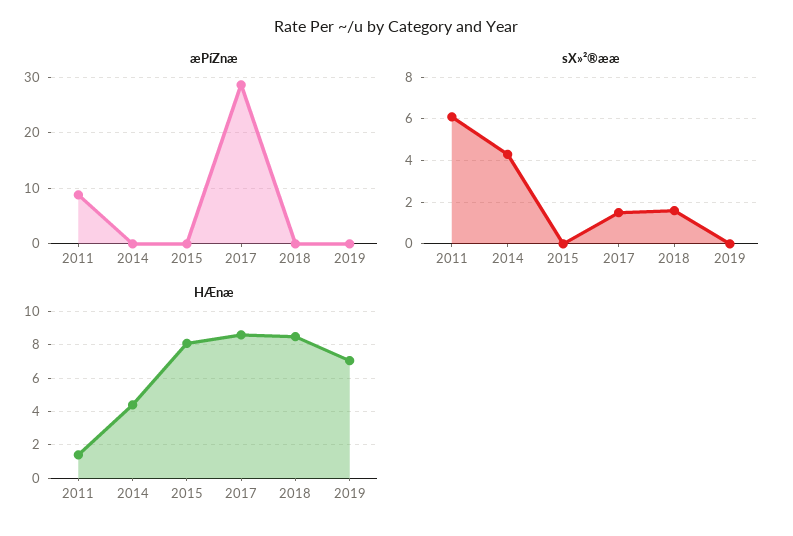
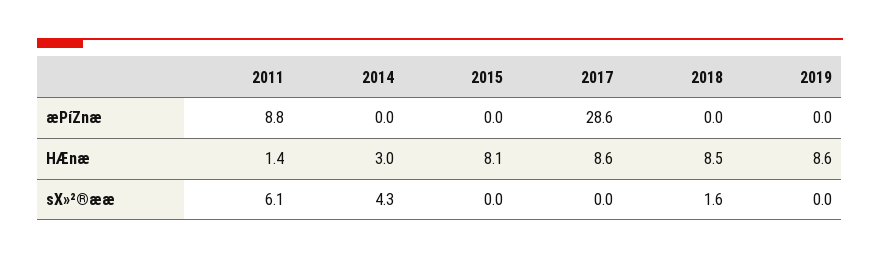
  {
    "æPíZnæ": {
      "2011": 8.8,
      "2014": 0,
      "2015": 0,
      "2017": 28.6,
      "2018": 0,
      "2019": 0
    },
    "sX»²®ææ": {
      "2011": 6.1,
      "2014": 4.3,
      "2015": 0,
-     "2017": 1.5,
+     "2017": 0,
      "2018": 1.6,
      "2019": 0
    },
    "HÆnæ": {
      "2011": 1.4,
-     "2014": 4.5,
+     "2014": 3,
      "2015": 8.1,
      "2017": 8.6,
      "2018": 8.5,
-     "2019": 7
+     "2019": 8.6
    }
  }

